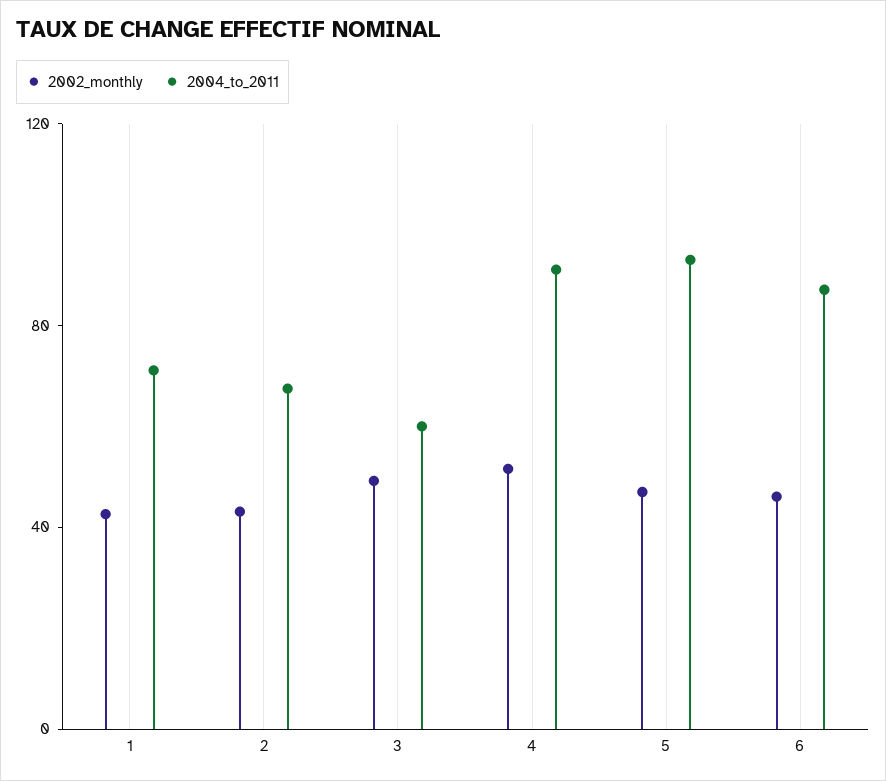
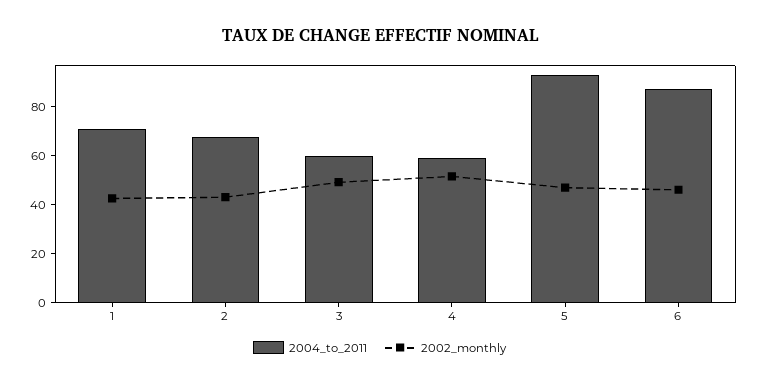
  {
    "2002_monthly": {
      "1": 45,
      "2": 45,
      "3": 50,
      "4": 50,
      "5": 45,
      "6": 45
    },
    "2004_to_2011": {
      "1": 70,
      "2": 70,
      "3": 60,
-     "4": 90,
+     "4": 60,
      "5": 95,
      "6": 85
    }
  }

